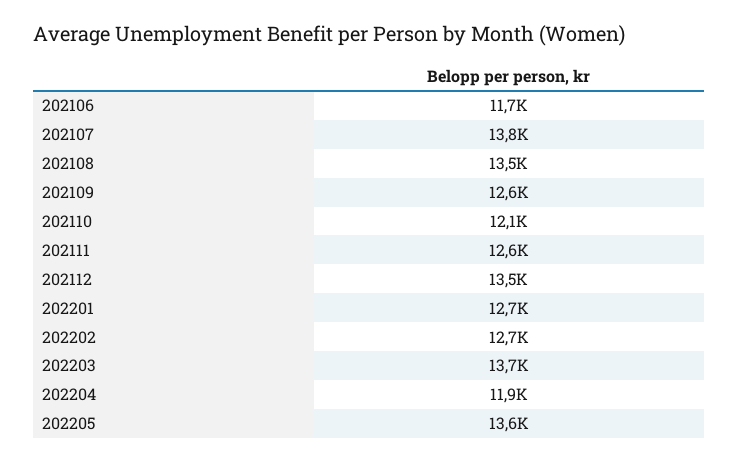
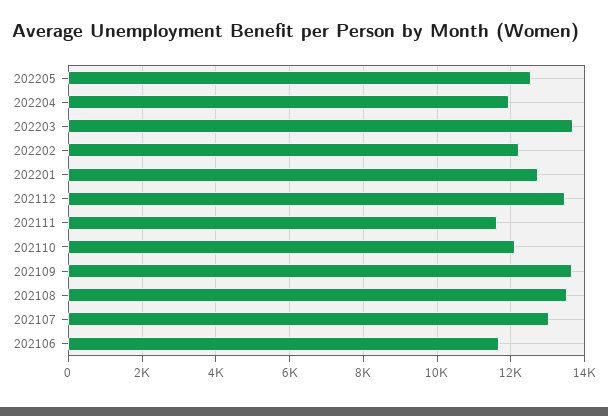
  {
    "202106": 11700,
-   "202107": 13800,
+   "202107": 13000,
    "202108": 13500,
-   "202109": 12600,
+   "202109": 13600,
    "202110": 12100,
-   "202111": 12600,
+   "202111": 11600,
    "202112": 13500,
    "202201": 12700,
-   "202202": 12700,
+   "202202": 12200,
    "202203": 13700,
    "202204": 11900,
-   "202205": 13600
+   "202205": 12600
  }

